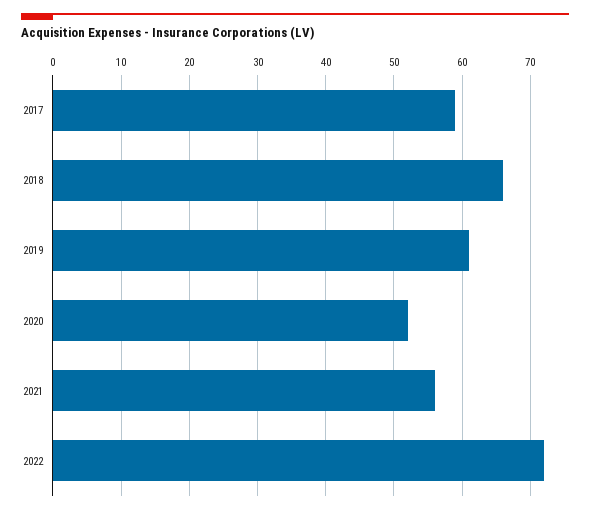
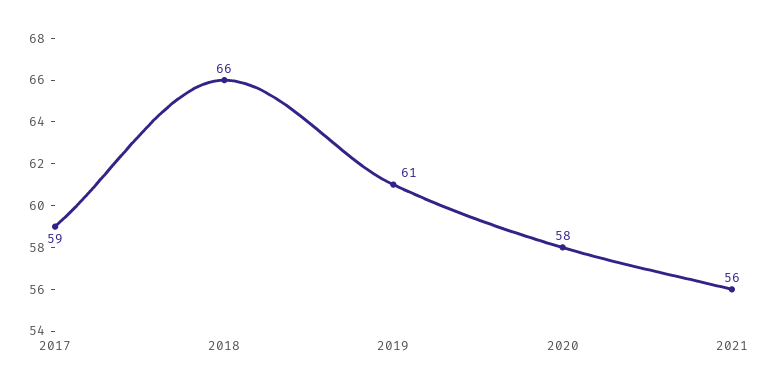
  {
    "2017": 59,
    "2018": 66,
    "2019": 61,
-   "2020": 52,
+   "2020": 58,
-   "2021": 56,
+   "2021": 56
-   "2022": 72
  }

